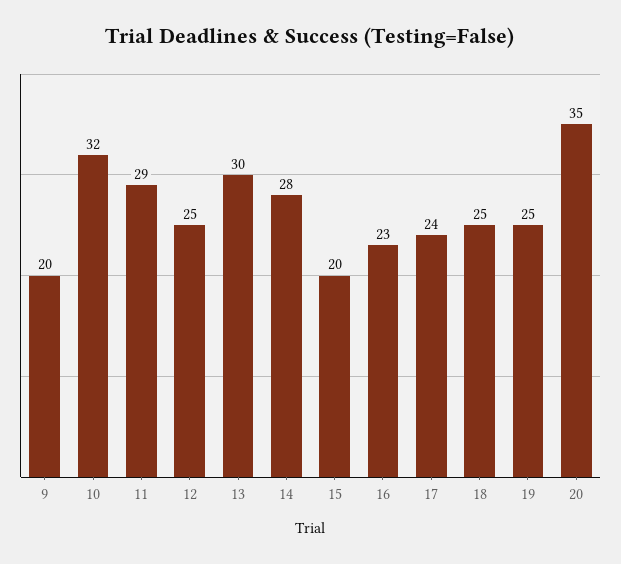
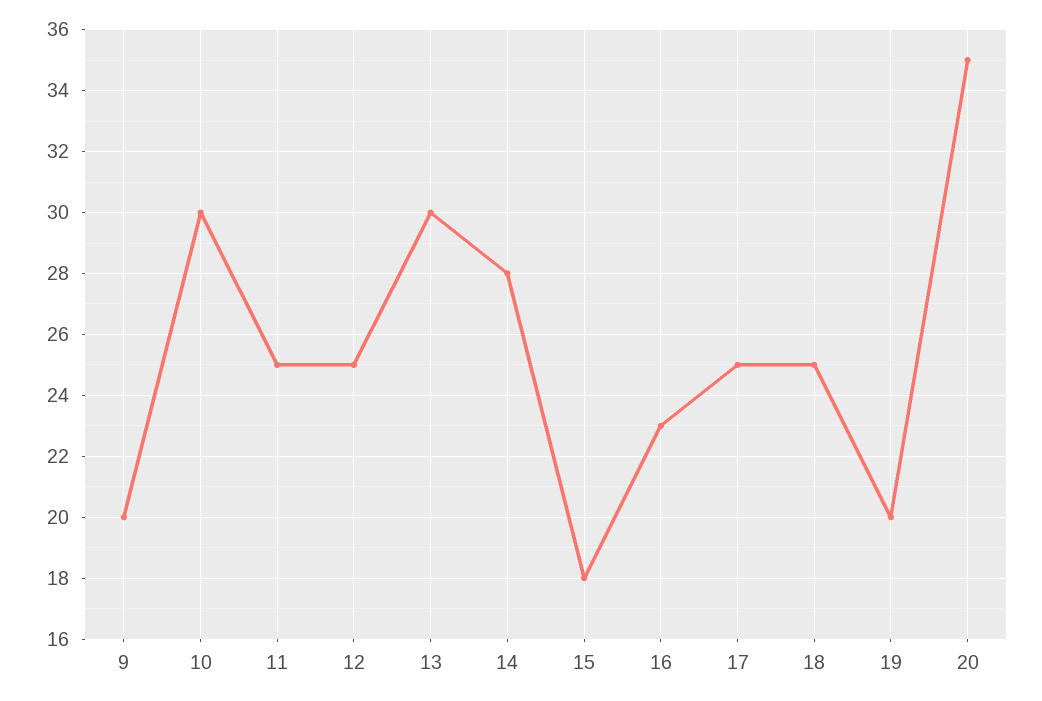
  {
    "9": 20,
-   "10": 32,
+   "10": 30,
-   "11": 29,
+   "11": 25,
    "12": 25,
    "13": 30,
    "14": 28,
-   "15": 20,
+   "15": 18,
    "16": 23,
-   "17": 24,
+   "17": 25,
    "18": 25,
-   "19": 25,
+   "19": 20,
    "20": 35
  }

